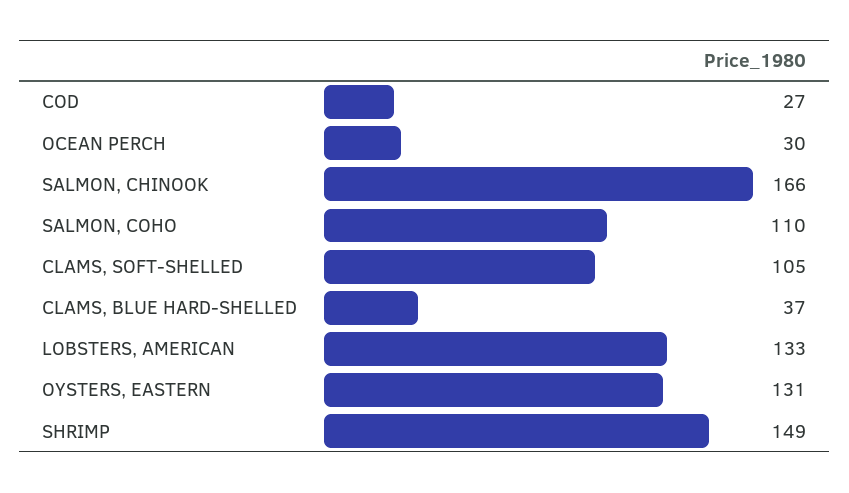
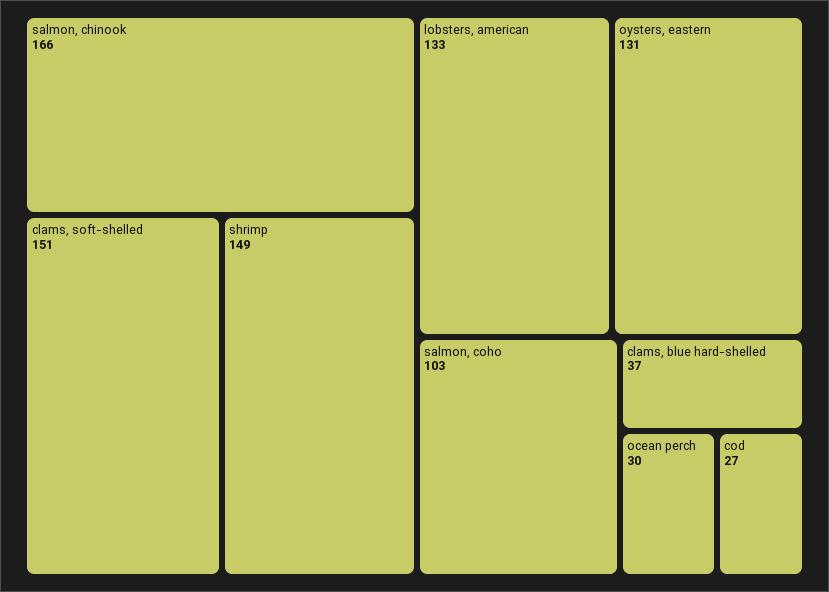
  {
    "COD": 27,
    "OCEAN PERCH": 30,
    "SALMON, CHINOOK": 166,
-   "SALMON, COHO": 110,
+   "SALMON, COHO": 103,
-   "CLAMS, SOFT-SHELLED": 105,
+   "CLAMS, SOFT-SHELLED": 151,
    "CLAMS, BLUE HARD-SHELLED": 37,
    "LOBSTERS, AMERICAN": 133,
    "OYSTERS, EASTERN": 131,
    "SHRIMP": 149
  }

